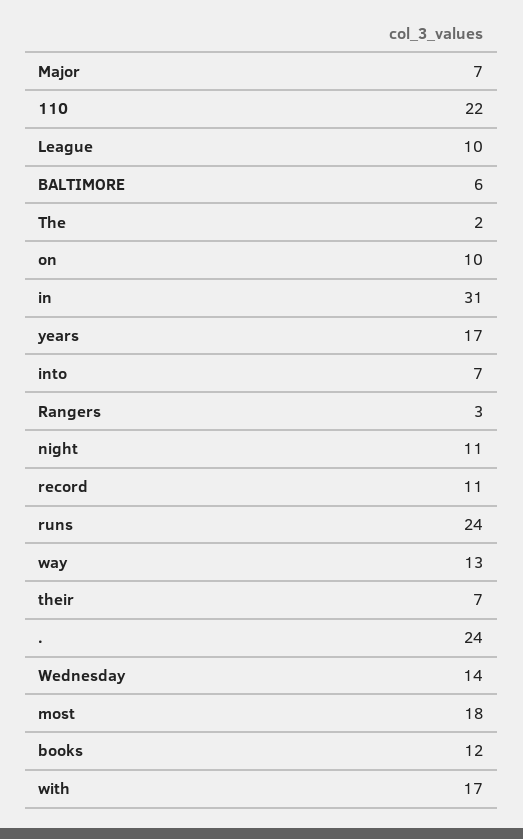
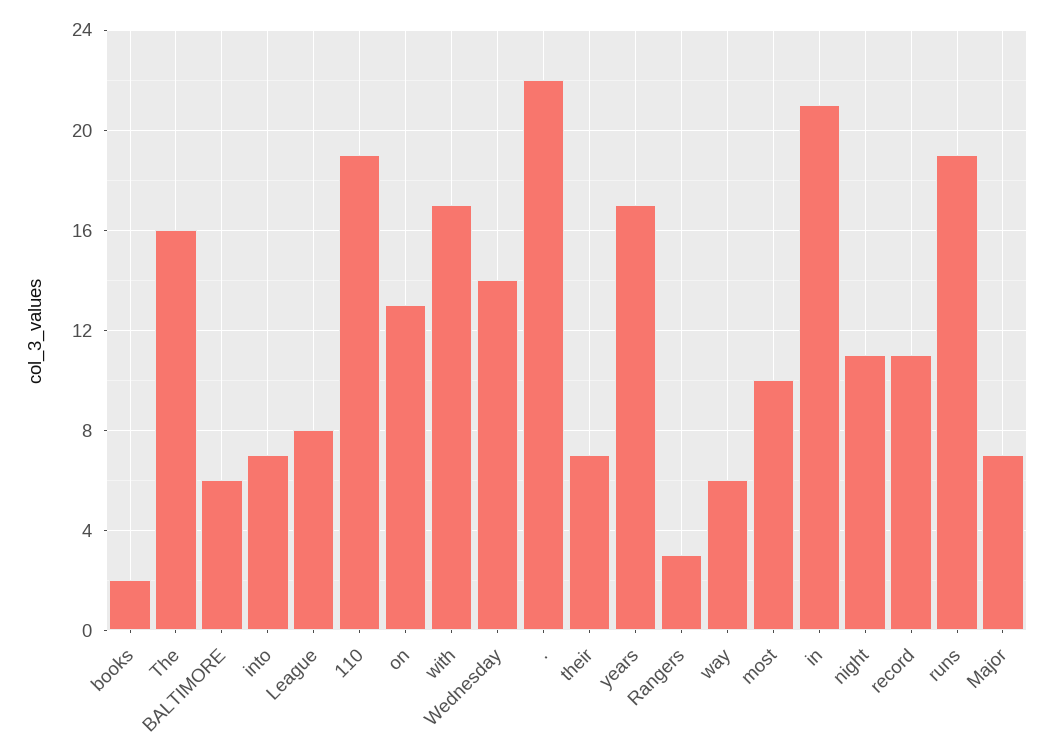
  {
    "Major": 7,
-   "110": 22,
+   "110": 19,
-   "League": 10,
+   "League": 8,
    "BALTIMORE": 6,
-   "The": 2,
+   "The": 16,
-   "on": 10,
+   "on": 13,
-   "in": 31,
+   "in": 21,
    "years": 17,
    "into": 7,
    "Rangers": 3,
    "night": 11,
    "record": 11,
-   "runs": 24,
+   "runs": 19,
-   "way": 13,
+   "way": 6,
    "their": 7,
-   ".": 24,
+   ".": 22,
    "Wednesday": 14,
-   "most": 18,
+   "most": 10,
-   "books": 12,
+   "books": 2,
    "with": 17
  }

